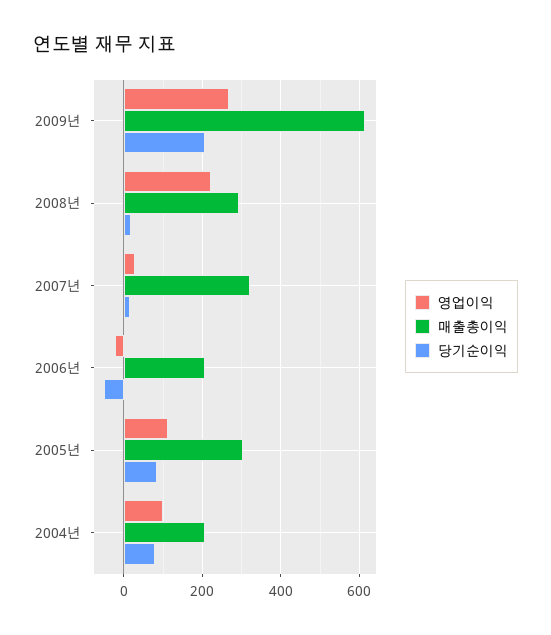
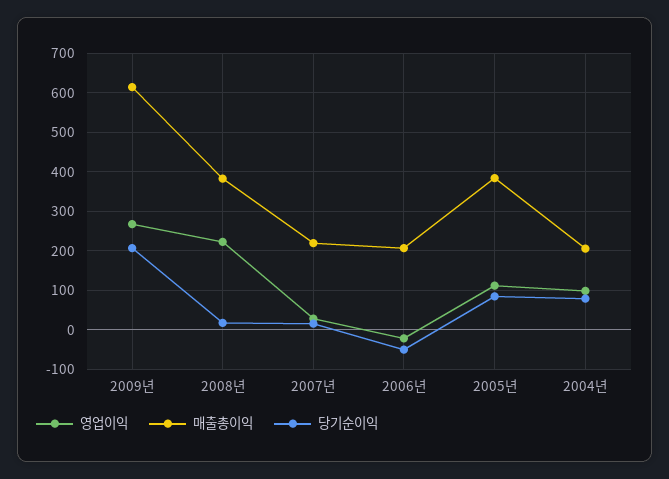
  {
    "영업이익": {
      "2009년": 260,
      "2008년": 220,
      "2007년": 20,
      "2006년": -20,
      "2005년": 120,
      "2004년": 100
    },
    "매출총이익": {
      "2009년": 620,
-     "2008년": 300,
+     "2008년": 380,
-     "2007년": 320,
+     "2007년": 220,
      "2006년": 200,
-     "2005년": 300,
+     "2005년": 380,
      "2004년": 200
    },
    "당기순이익": {
      "2009년": 200,
      "2008년": 20,
      "2007년": 20,
      "2006년": -60,
      "2005년": 80,
      "2004년": 80
    }
  }

